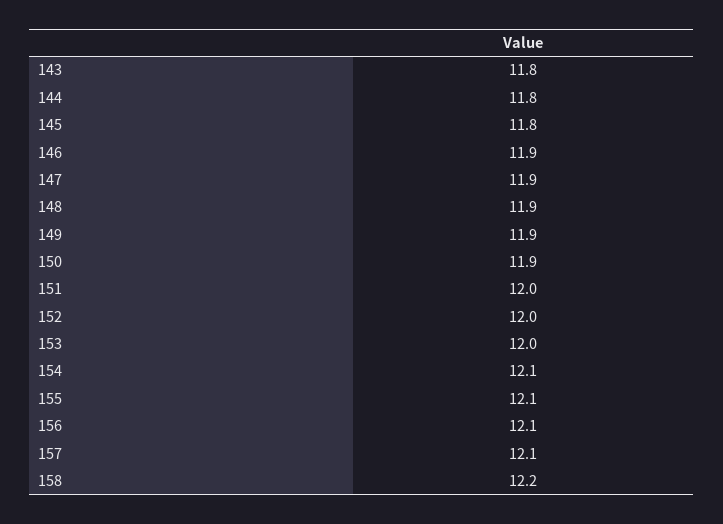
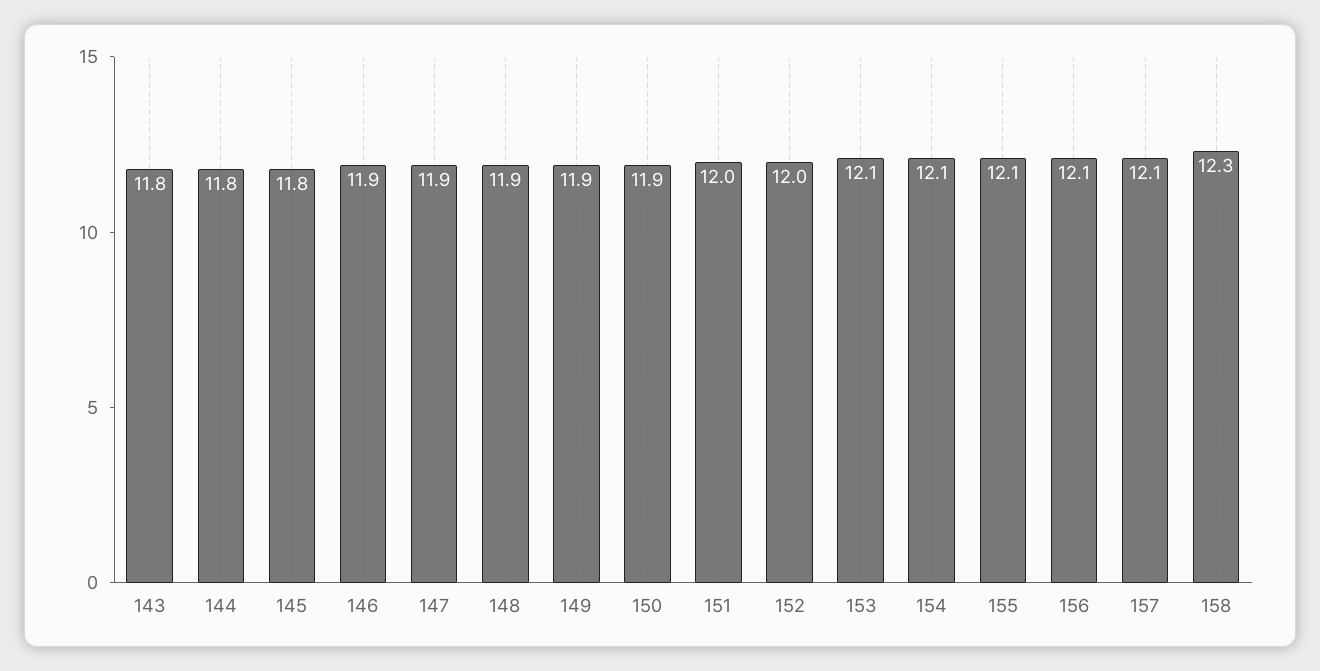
  {
    "143": 11.8,
    "144": 11.8,
    "145": 11.8,
    "146": 11.9,
    "147": 11.9,
    "148": 11.9,
    "149": 11.9,
    "150": 11.9,
    "151": 12,
    "152": 12,
-   "153": 12,
+   "153": 12.1,
    "154": 12.1,
    "155": 12.1,
    "156": 12.1,
    "157": 12.1,
-   "158": 12.2
+   "158": 12.3
  }

